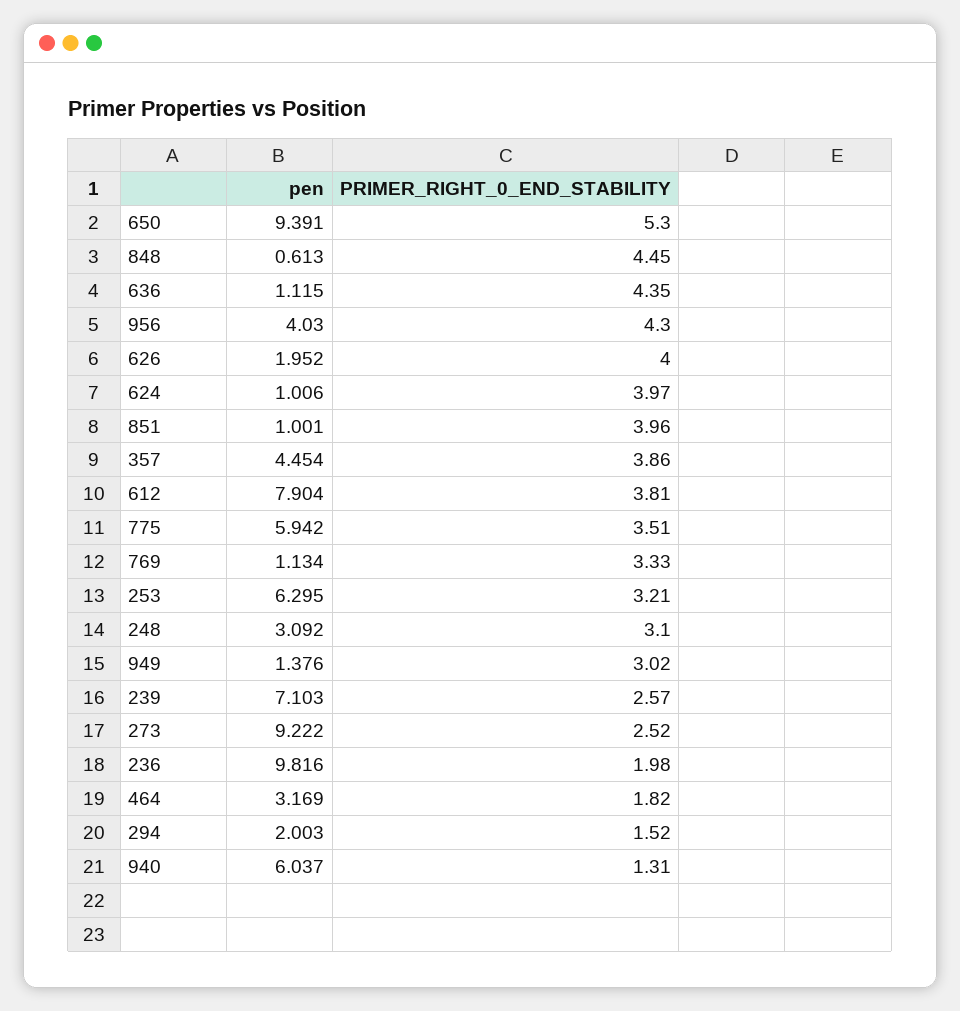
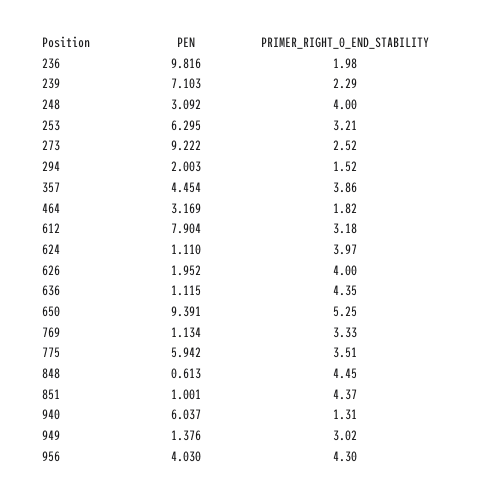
  {
    "pen": {
      "650": 9.391,
      "848": 0.613,
      "636": 1.115,
      "956": 4.03,
      "626": 1.952,
-     "624": 1.006,
+     "624": 1.11,
      "851": 1.001,
      "357": 4.454,
      "612": 7.904,
      "775": 5.942,
      "769": 1.134,
      "253": 6.295,
      "248": 3.092,
      "949": 1.376,
      "239": 7.103,
      "273": 9.222,
      "236": 9.816,
      "464": 3.169,
      "294": 2.003,
      "940": 6.037
    },
    "PRIMER_RIGHT_0_END_STABILITY": {
-     "650": 5.3,
+     "650": 5.25,
      "848": 4.45,
      "636": 4.35,
      "956": 4.3,
      "626": 4,
      "624": 3.97,
-     "851": 3.96,
+     "851": 4.37,
      "357": 3.86,
-     "612": 3.81,
+     "612": 3.18,
      "775": 3.51,
      "769": 3.33,
      "253": 3.21,
-     "248": 3.1,
+     "248": 4,
      "949": 3.02,
-     "239": 2.57,
+     "239": 2.29,
      "273": 2.52,
      "236": 1.98,
      "464": 1.82,
      "294": 1.52,
      "940": 1.31
    }
  }

